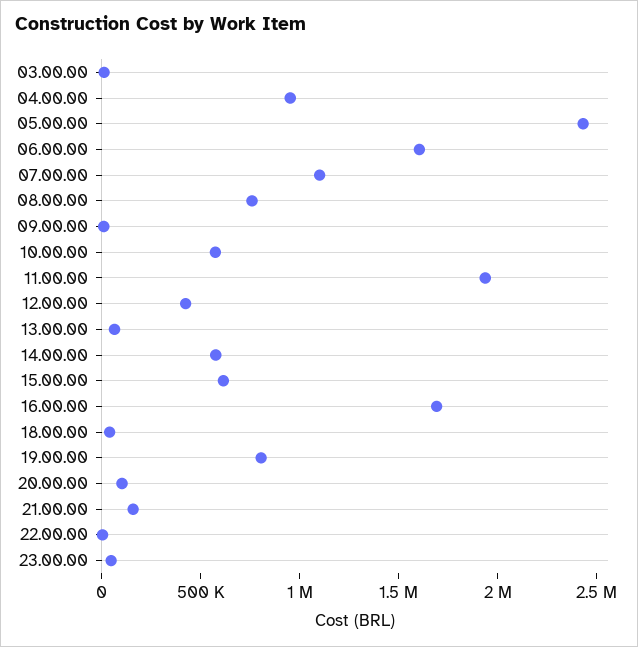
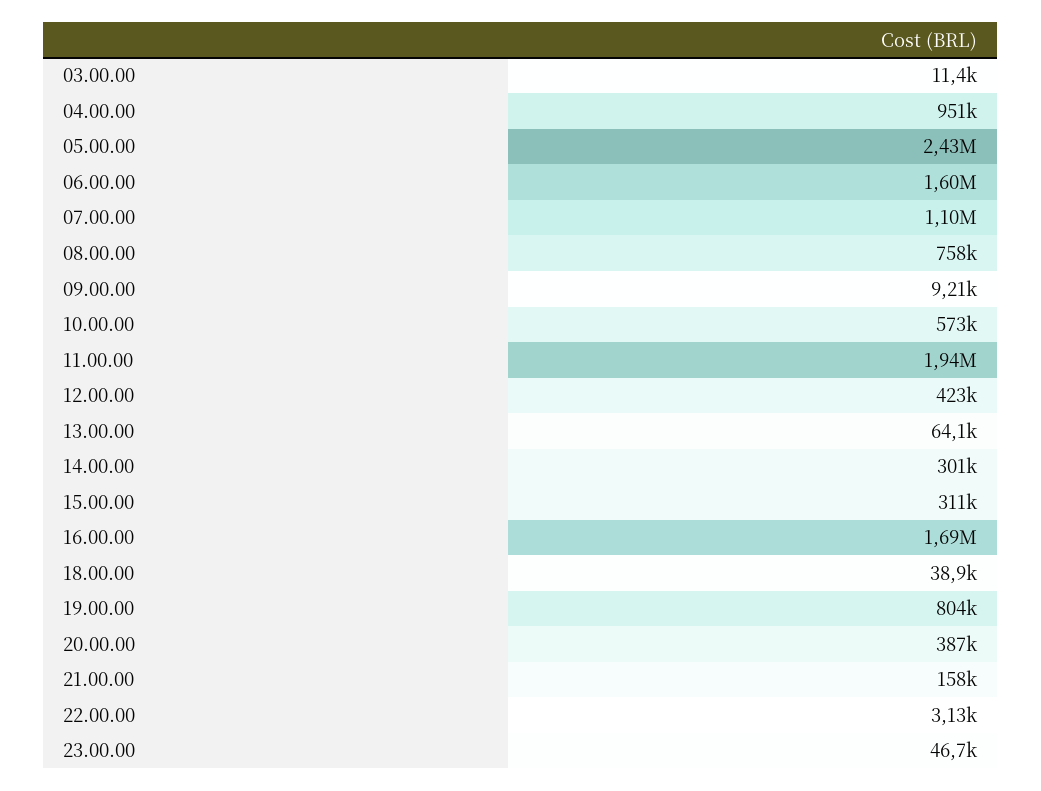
  {
    "03.00.00": 11400,
    "04.00.00": 951000,
    "05.00.00": 2430000,
    "06.00.00": 1600000,
    "07.00.00": 1100000,
    "08.00.00": 758000,
    "09.00.00": 9210,
    "10.00.00": 573000,
    "11.00.00": 1940000,
    "12.00.00": 423000,
    "13.00.00": 64100,
-   "14.00.00": 600000,
+   "14.00.00": 301000,
-   "15.00.00": 600000,
+   "15.00.00": 311000,
    "16.00.00": 1690000,
    "18.00.00": 38900,
    "19.00.00": 804000,
-   "20.00.00": 100000,
+   "20.00.00": 387000,
    "21.00.00": 158000,
    "22.00.00": 3130,
    "23.00.00": 46700
  }

